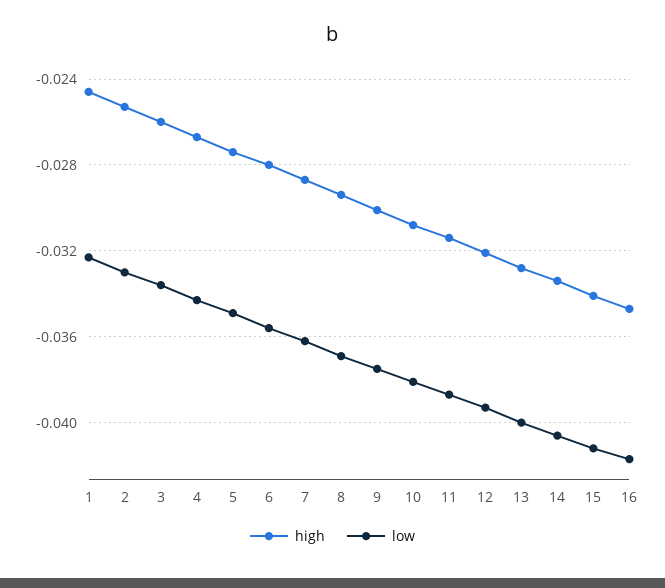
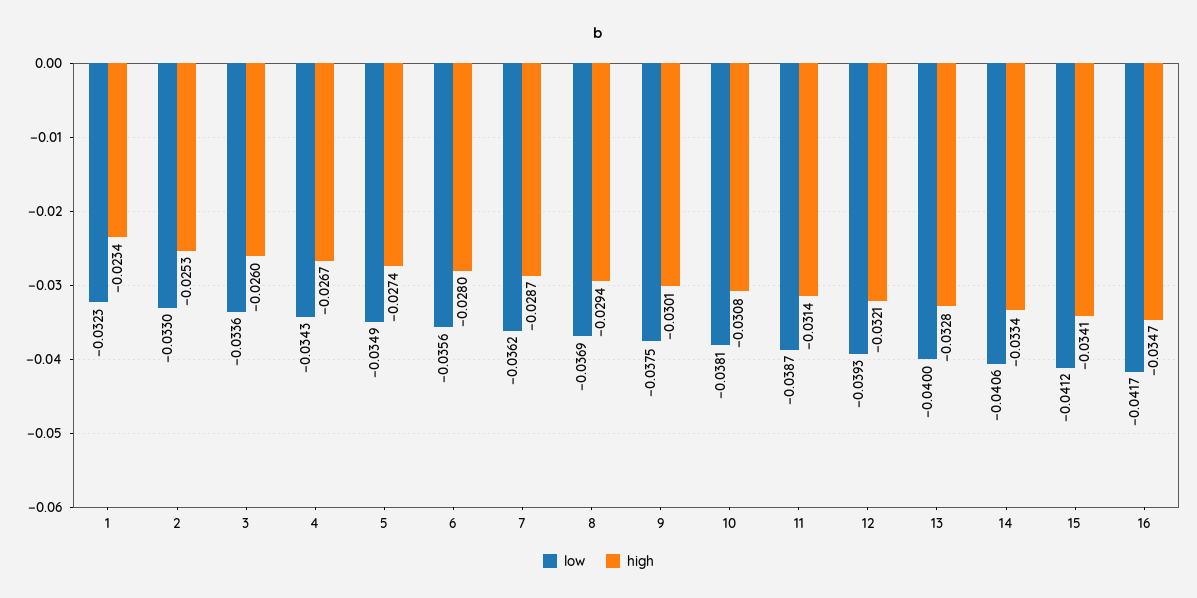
  {
    "high": {
-     "1": -0.0245,
+     "1": -0.0234,
      "2": -0.0253,
      "3": -0.026,
      "4": -0.0267,
      "5": -0.0274,
      "6": -0.028,
      "7": -0.0287,
      "8": -0.0294,
      "9": -0.0301,
      "10": -0.0308,
      "11": -0.0314,
      "12": -0.0321,
      "13": -0.0328,
      "14": -0.0334,
      "15": -0.0341,
      "16": -0.0347
    },
    "low": {
      "1": -0.0323,
      "2": -0.033,
      "3": -0.0336,
      "4": -0.0343,
      "5": -0.0349,
      "6": -0.0356,
      "7": -0.0362,
      "8": -0.0369,
      "9": -0.0375,
      "10": -0.0381,
      "11": -0.0387,
      "12": -0.0393,
      "13": -0.04,
      "14": -0.0406,
      "15": -0.0412,
      "16": -0.0417
    }
  }

